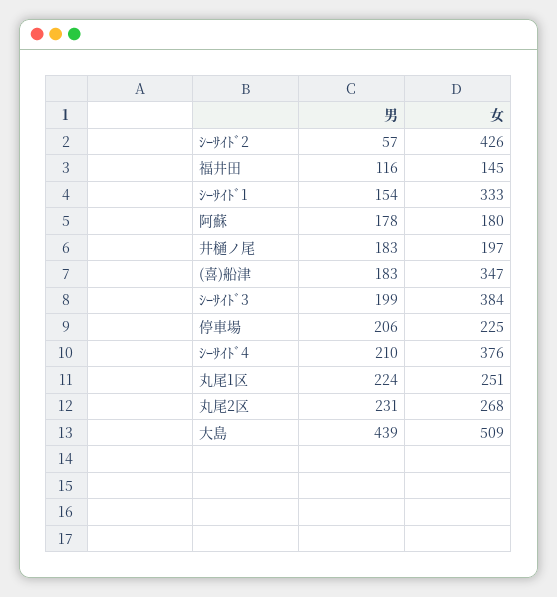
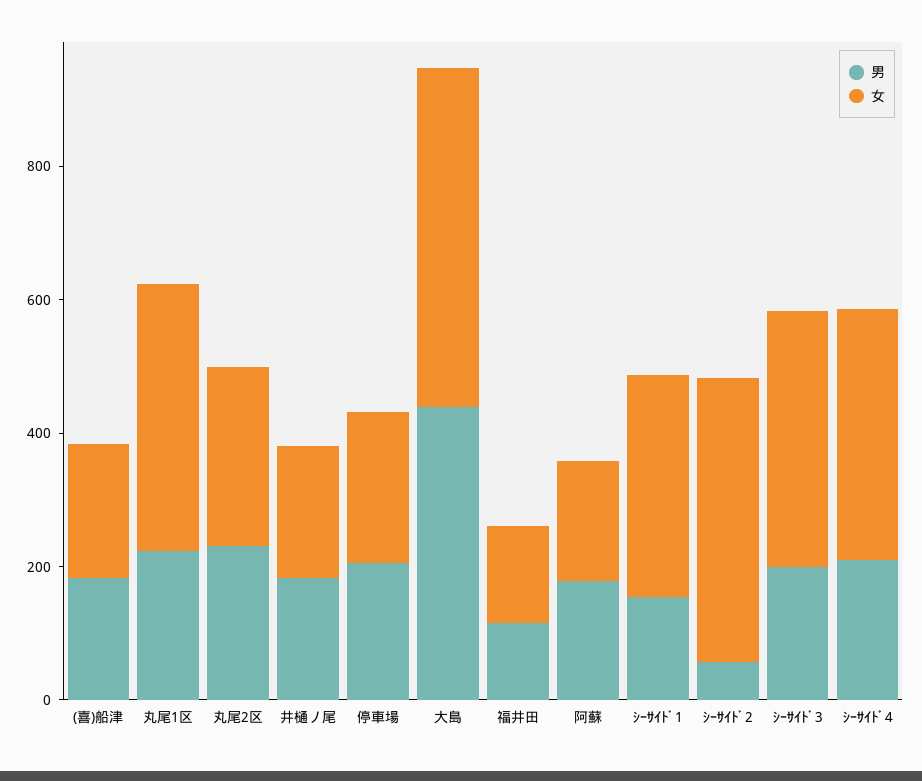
  {
    "男": {
      "ｼｰｻｲﾄﾞ2": 57,
      "福井田": 116,
      "ｼｰｻｲﾄﾞ1": 154,
      "阿蘇": 178,
      "井樋ノ尾": 183,
      "(喜)船津": 183,
      "ｼｰｻｲﾄﾞ3": 199,
      "停車場": 206,
      "ｼｰｻｲﾄﾞ4": 210,
      "丸尾1区": 224,
      "丸尾2区": 231,
      "大島": 439
    },
    "女": {
      "ｼｰｻｲﾄﾞ2": 426,
      "福井田": 145,
      "ｼｰｻｲﾄﾞ1": 333,
      "阿蘇": 180,
      "井樋ノ尾": 197,
-     "(喜)船津": 347,
+     "(喜)船津": 200,
      "ｼｰｻｲﾄﾞ3": 384,
      "停車場": 225,
      "ｼｰｻｲﾄﾞ4": 376,
-     "丸尾1区": 251,
+     "丸尾1区": 400,
      "丸尾2区": 268,
      "大島": 509
    }
  }

